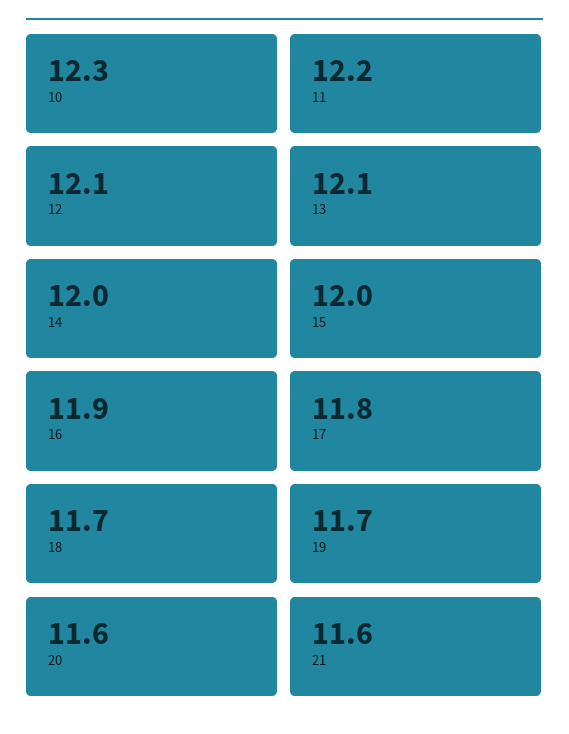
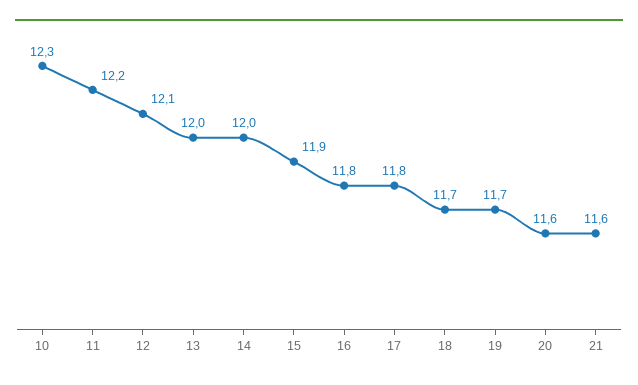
  {
    "10": 12.3,
    "11": 12.2,
    "12": 12.1,
-   "13": 12.1,
+   "13": 12,
    "14": 12,
-   "15": 12,
+   "15": 11.9,
-   "16": 11.9,
+   "16": 11.8,
    "17": 11.8,
    "18": 11.7,
    "19": 11.7,
    "20": 11.6,
    "21": 11.6
  }

